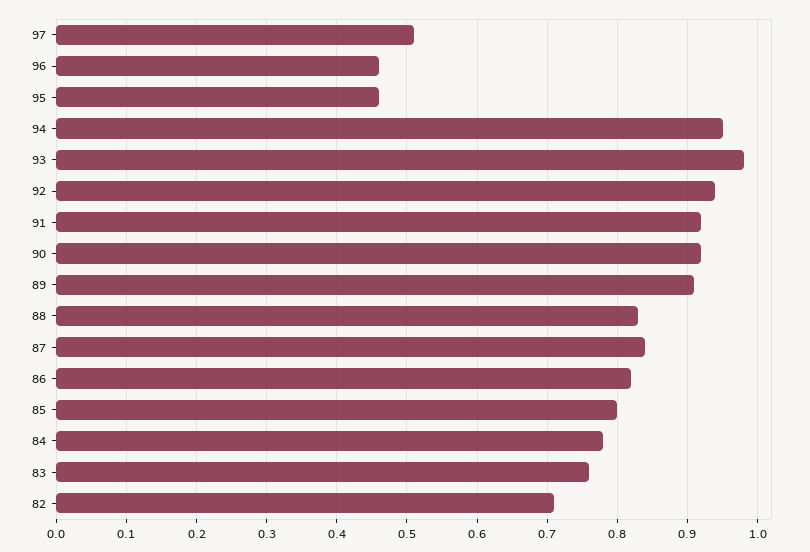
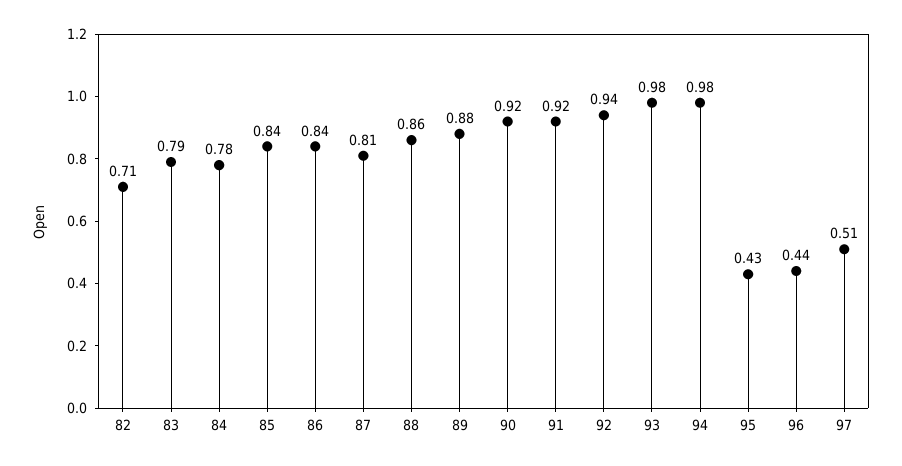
  {
    "97": 0.51,
-   "96": 0.46,
+   "96": 0.44,
-   "95": 0.46,
+   "95": 0.43,
-   "94": 0.95,
+   "94": 0.98,
    "93": 0.98,
    "92": 0.94,
    "91": 0.92,
    "90": 0.92,
-   "89": 0.91,
+   "89": 0.88,
-   "88": 0.83,
+   "88": 0.86,
-   "87": 0.84,
+   "87": 0.81,
-   "86": 0.82,
+   "86": 0.84,
-   "85": 0.8,
+   "85": 0.84,
    "84": 0.78,
-   "83": 0.76,
+   "83": 0.79,
    "82": 0.71
  }

